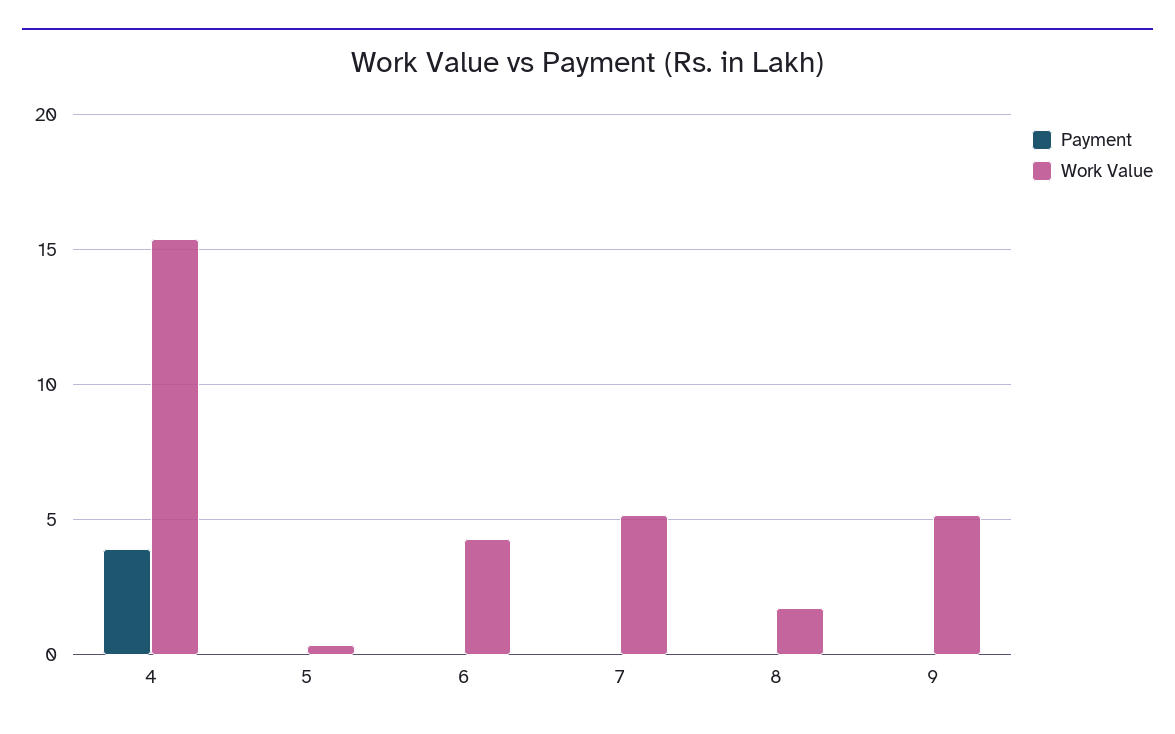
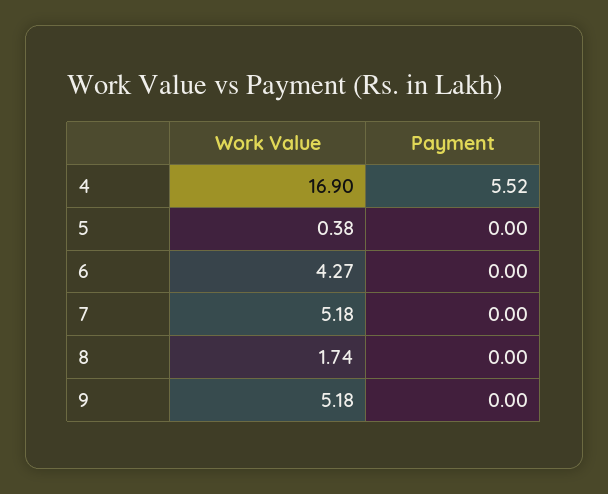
  {
    "Payment": {
-     "4": 4,
+     "4": 5.52,
      "5": 0,
      "6": 0,
      "7": 0,
      "8": 0,
      "9": 0
    },
    "Work Value": {
-     "4": 15.5,
+     "4": 16.9,
      "5": 0.38,
      "6": 4.27,
      "7": 5.18,
      "8": 1.74,
      "9": 5.18
    }
  }

